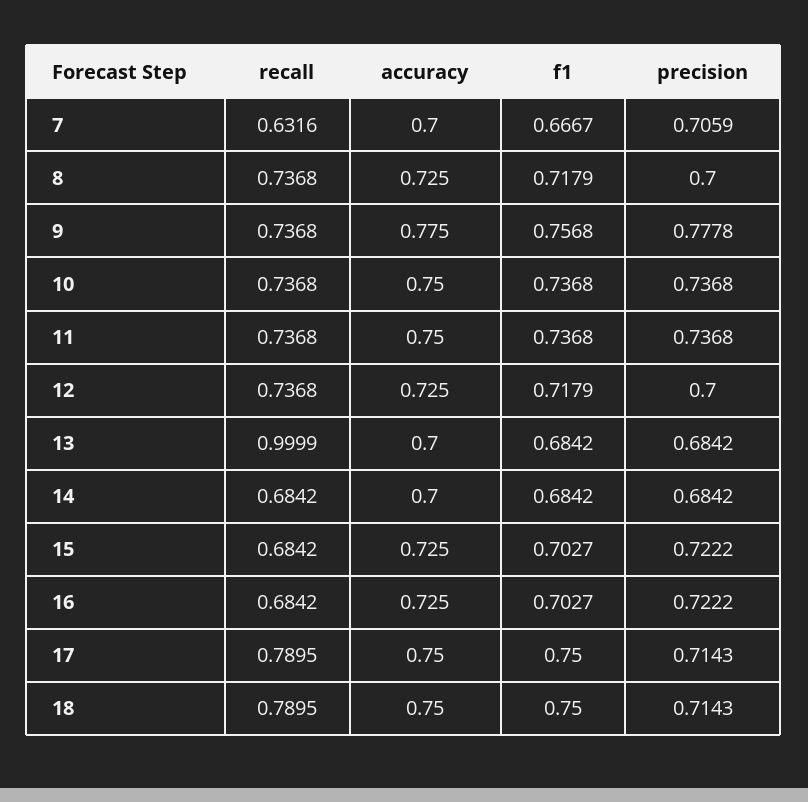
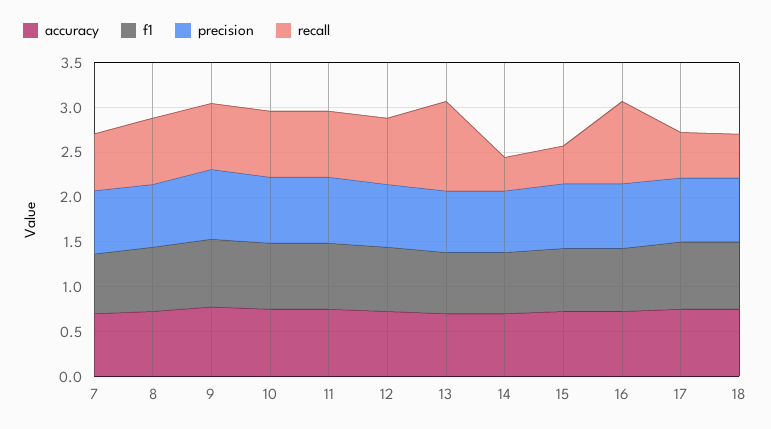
  {
    "recall": {
      "7": 0.6316,
      "8": 0.7368,
      "9": 0.7368,
      "10": 0.7368,
      "11": 0.7368,
      "12": 0.7368,
      "13": 0.9999,
-     "14": 0.6842,
+     "14": 0.4,
-     "15": 0.6842,
+     "15": 0.4,
-     "16": 0.6842,
+     "16": 0.9,
-     "17": 0.7895,
+     "17": 0.5,
-     "18": 0.7895
+     "18": 0.5
    },
    "accuracy": {
      "7": 0.7,
      "8": 0.725,
      "9": 0.775,
      "10": 0.75,
      "11": 0.75,
      "12": 0.725,
      "13": 0.7,
      "14": 0.7,
      "15": 0.725,
      "16": 0.725,
      "17": 0.75,
      "18": 0.75
    },
    "f1": {
      "7": 0.6667,
      "8": 0.7179,
      "9": 0.7568,
      "10": 0.7368,
      "11": 0.7368,
      "12": 0.7179,
      "13": 0.6842,
      "14": 0.6842,
      "15": 0.7027,
      "16": 0.7027,
      "17": 0.75,
      "18": 0.75
    },
    "precision": {
      "7": 0.7059,
      "8": 0.7,
      "9": 0.7778,
      "10": 0.7368,
      "11": 0.7368,
      "12": 0.7,
      "13": 0.6842,
      "14": 0.6842,
      "15": 0.7222,
      "16": 0.7222,
      "17": 0.7143,
      "18": 0.7143
    }
  }

